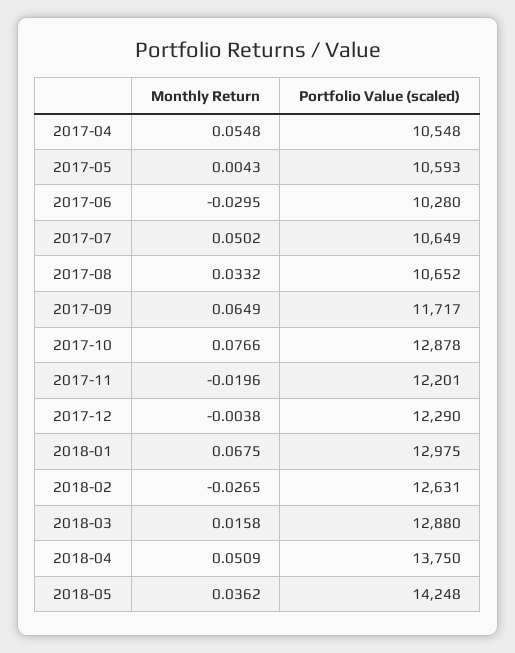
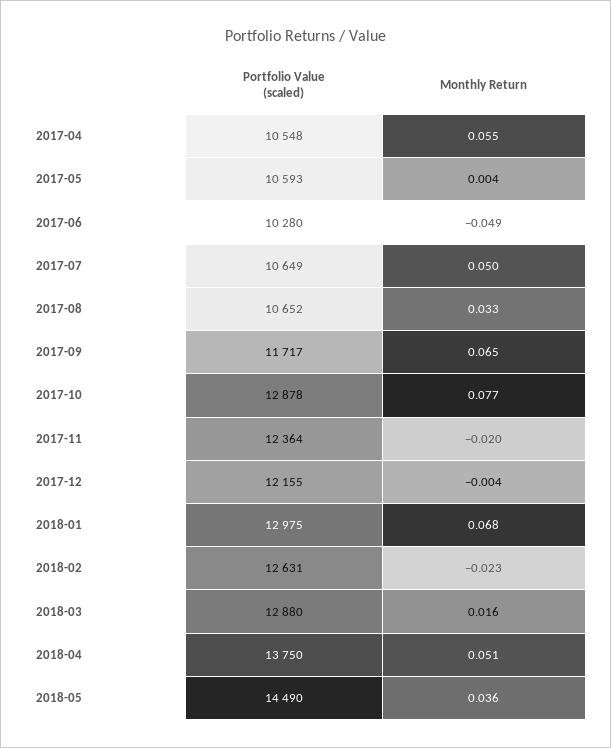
  {
    "Monthly Return": {
      "2017-04": 0.0548,
      "2017-05": 0.0043,
-     "2017-06": -0.0295,
+     "2017-06": -0.049,
      "2017-07": 0.0502,
      "2017-08": 0.0332,
      "2017-09": 0.0649,
      "2017-10": 0.0766,
      "2017-11": -0.0196,
      "2017-12": -0.0038,
      "2018-01": 0.0675,
-     "2018-02": -0.0265,
+     "2018-02": -0.023,
      "2018-03": 0.0158,
      "2018-04": 0.0509,
      "2018-05": 0.0362
    },
    "Portfolio Value (scaled)": {
      "2017-04": 10548,
      "2017-05": 10593,
      "2017-06": 10280,
      "2017-07": 10649,
      "2017-08": 10652,
      "2017-09": 11717,
      "2017-10": 12878,
-     "2017-11": 12201,
+     "2017-11": 12364,
-     "2017-12": 12290,
+     "2017-12": 12155,
      "2018-01": 12975,
      "2018-02": 12631,
      "2018-03": 12880,
      "2018-04": 13750,
-     "2018-05": 14248
+     "2018-05": 14490
    }
  }

